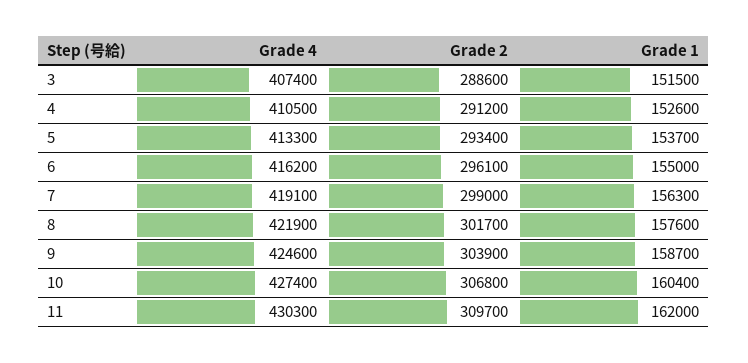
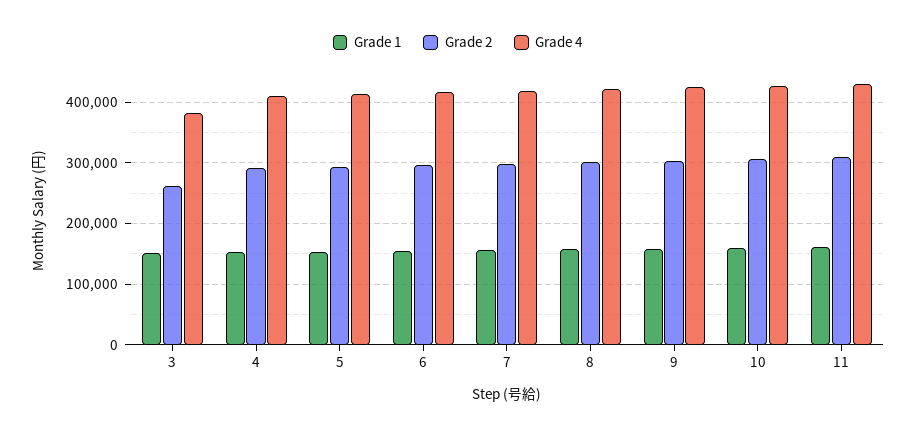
  {
    "Grade 4": {
-     "3": 407400,
+     "3": 380000,
      "4": 410500,
      "5": 413300,
      "6": 416200,
      "7": 419100,
      "8": 421900,
      "9": 424600,
      "10": 427400,
      "11": 430300
    },
    "Grade 2": {
-     "3": 288600,
+     "3": 260000,
      "4": 291200,
      "5": 293400,
      "6": 296100,
      "7": 299000,
      "8": 301700,
      "9": 303900,
      "10": 306800,
      "11": 309700
    },
    "Grade 1": {
      "3": 151500,
      "4": 152600,
      "5": 153700,
      "6": 155000,
      "7": 156300,
      "8": 157600,
      "9": 158700,
      "10": 160400,
      "11": 162000
    }
  }

